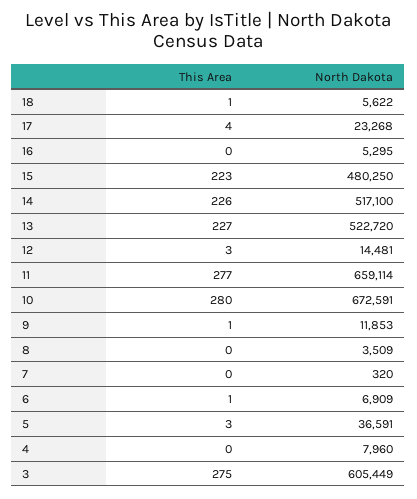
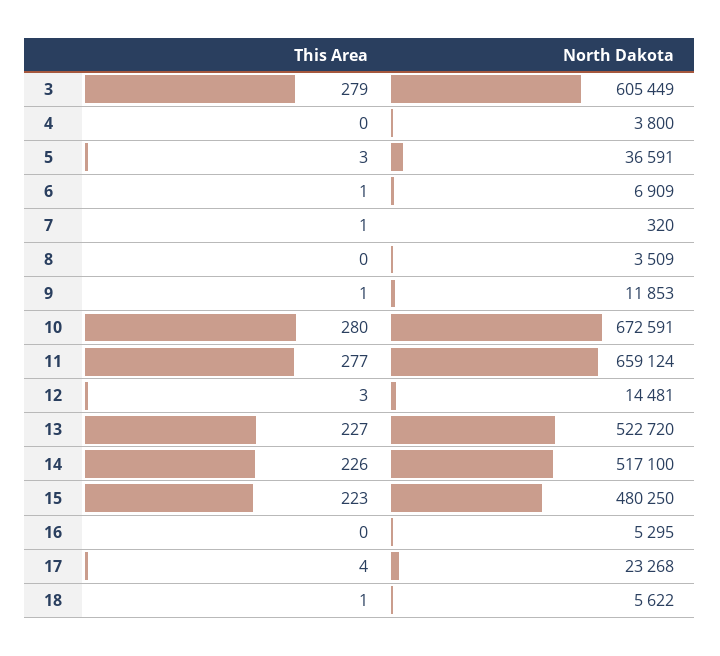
  {
    "This Area": {
      "18": 1,
      "17": 4,
      "16": 0,
      "15": 223,
      "14": 226,
      "13": 227,
      "12": 3,
      "11": 277,
      "10": 280,
      "9": 1,
      "8": 0,
-     "7": 0,
+     "7": 1,
      "6": 1,
      "5": 3,
      "4": 0,
-     "3": 275
+     "3": 279
    },
    "North Dakota": {
      "18": 5622,
      "17": 23268,
      "16": 5295,
      "15": 480250,
      "14": 517100,
      "13": 522720,
      "12": 14481,
-     "11": 659114,
+     "11": 659124,
      "10": 672591,
      "9": 11853,
      "8": 3509,
      "7": 320,
      "6": 6909,
      "5": 36591,
-     "4": 7960,
+     "4": 3800,
      "3": 605449
    }
  }

